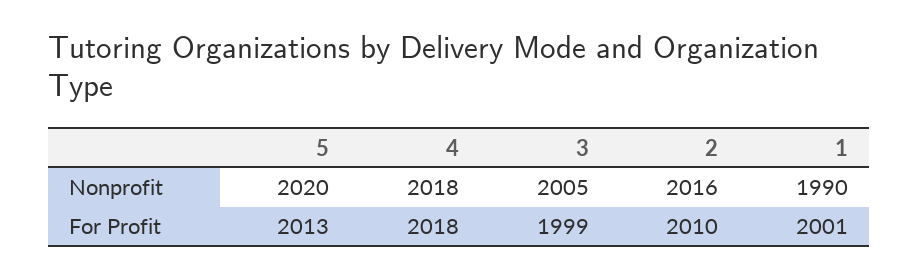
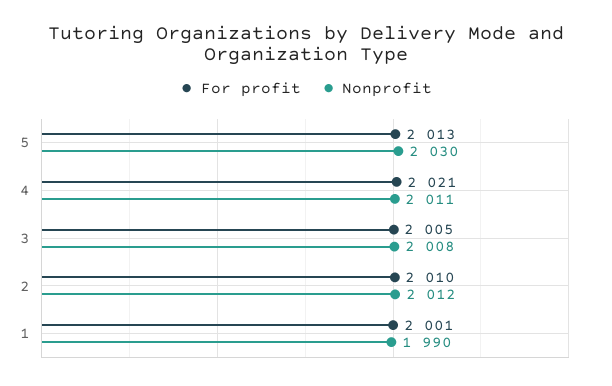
  {
    "Nonprofit": {
-     "5": 2020,
+     "5": 2030,
-     "4": 2018,
+     "4": 2011,
-     "3": 2005,
+     "3": 2008,
-     "2": 2016,
+     "2": 2012,
      "1": 1990
    },
    "For Profit": {
      "5": 2013,
-     "4": 2018,
+     "4": 2021,
-     "3": 1999,
+     "3": 2005,
      "2": 2010,
      "1": 2001
    }
  }

